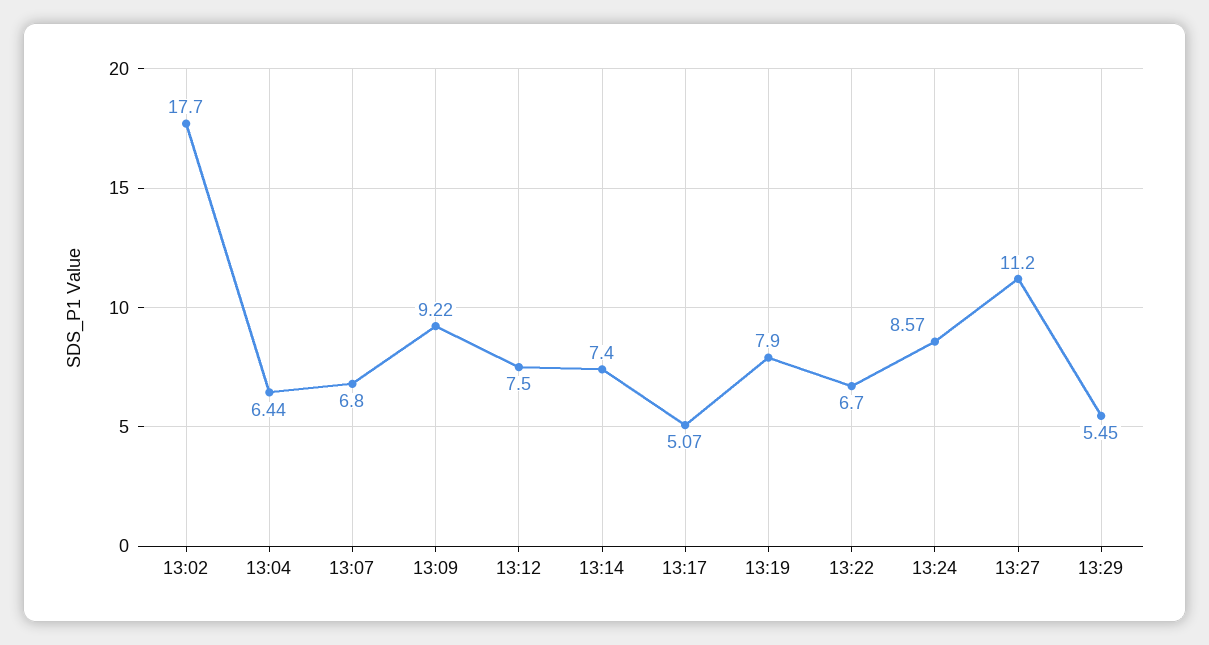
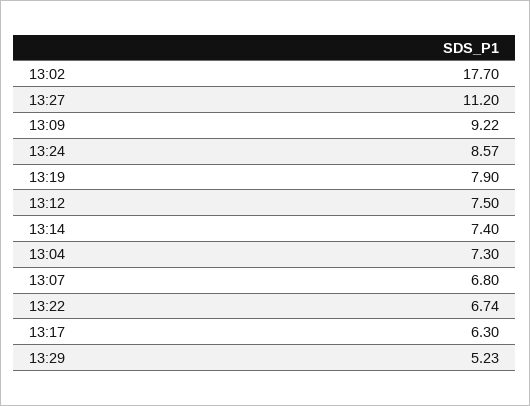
  {
    "13:02": 17.7,
-   "13:04": 6.44,
+   "13:04": 7.3,
    "13:07": 6.8,
    "13:09": 9.22,
    "13:12": 7.5,
    "13:14": 7.4,
-   "13:17": 5.07,
+   "13:17": 6.3,
    "13:19": 7.9,
-   "13:22": 6.7,
+   "13:22": 6.74,
    "13:24": 8.57,
    "13:27": 11.2,
-   "13:29": 5.45
+   "13:29": 5.23
  }

